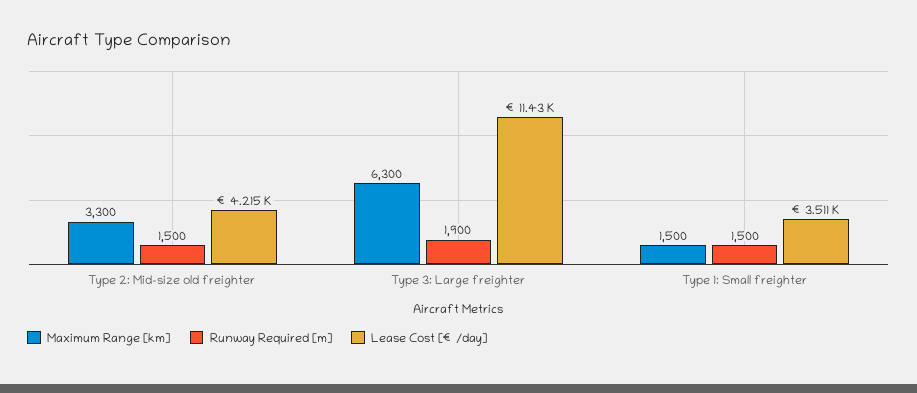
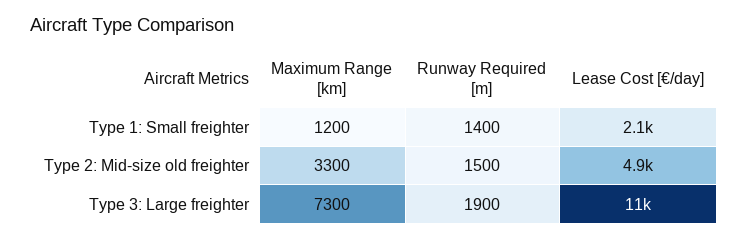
  {
    "Maximum Range [km]": {
      "Type 2: Mid-size old freighter": 3300,
-     "Type 3: Large freighter": 6300,
+     "Type 3: Large freighter": 7300,
-     "Type 1: Small freighter": 1500
+     "Type 1: Small freighter": 1200
    },
    "Runway Required [m]": {
      "Type 2: Mid-size old freighter": 1500,
      "Type 3: Large freighter": 1900,
-     "Type 1: Small freighter": 1500
+     "Type 1: Small freighter": 1400
    },
    "Lease Cost [€/day]": {
-     "Type 2: Mid-size old freighter": 4215,
+     "Type 2: Mid-size old freighter": 4900,
      "Type 3: Large freighter": 11430,
-     "Type 1: Small freighter": 3511
+     "Type 1: Small freighter": 2100
    }
  }

